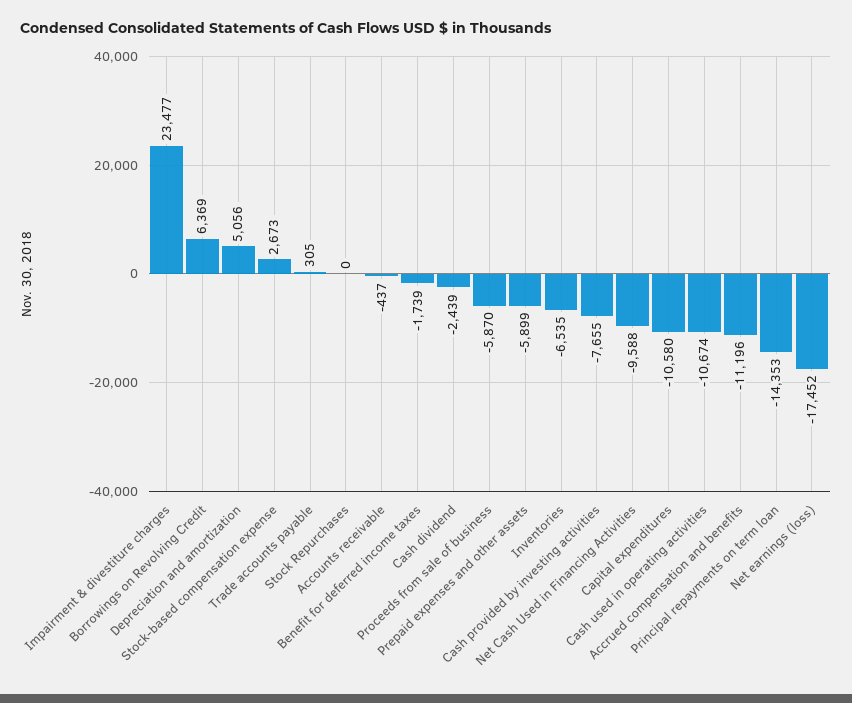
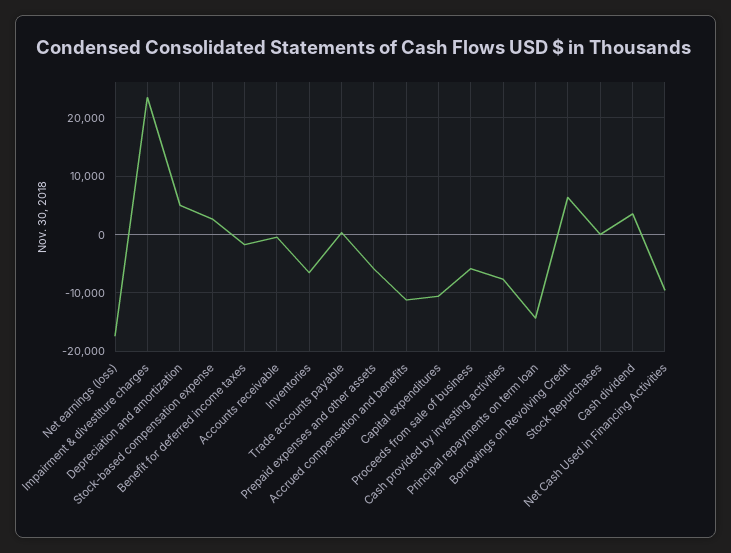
  {
    "Impairment & divestiture charges": 23477,
    "Borrowings on Revolving Credit": 6369,
    "Depreciation and amortization": 5056,
    "Stock-based compensation expense": 2673,
    "Trade accounts payable": 305,
    "Stock Repurchases": 0,
    "Accounts receivable": -437,
    "Benefit for deferred income taxes": -1739,
-   "Cash dividend": -2439,
+   "Cash dividend": 4000,
    "Proceeds from sale of business": -5870,
    "Prepaid expenses and other assets": -5899,
    "Inventories": -6535,
    "Cash provided by investing activities": -7655,
    "Net Cash Used in Financing Activities": -9588,
    "Capital expenditures": -10580,
-   "Cash used in operating activities": -10674,
    "Accrued compensation and benefits": -11196,
    "Principal repayments on term loan": -14353,
    "Net earnings (loss)": -17452
  }

